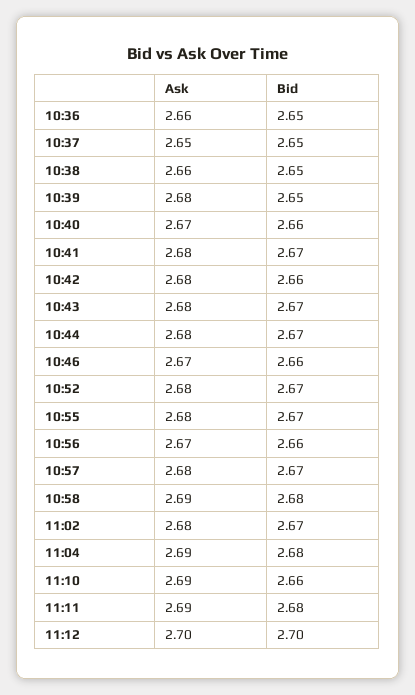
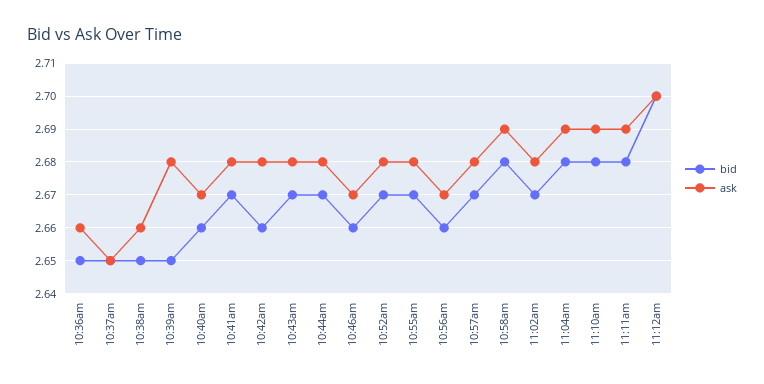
  {
    "Ask": {
      "10:36": 2.66,
      "10:37": 2.65,
      "10:38": 2.66,
      "10:39": 2.68,
      "10:40": 2.67,
      "10:41": 2.68,
      "10:42": 2.68,
      "10:43": 2.68,
      "10:44": 2.68,
      "10:46": 2.67,
      "10:52": 2.68,
      "10:55": 2.68,
      "10:56": 2.67,
      "10:57": 2.68,
      "10:58": 2.69,
      "11:02": 2.68,
      "11:04": 2.69,
      "11:10": 2.69,
      "11:11": 2.69,
      "11:12": 2.7
    },
    "Bid": {
      "10:36": 2.65,
      "10:37": 2.65,
      "10:38": 2.65,
      "10:39": 2.65,
      "10:40": 2.66,
      "10:41": 2.67,
      "10:42": 2.66,
      "10:43": 2.67,
      "10:44": 2.67,
      "10:46": 2.66,
      "10:52": 2.67,
      "10:55": 2.67,
      "10:56": 2.66,
      "10:57": 2.67,
      "10:58": 2.68,
      "11:02": 2.67,
      "11:04": 2.68,
-     "11:10": 2.66,
+     "11:10": 2.68,
      "11:11": 2.68,
      "11:12": 2.7
    }
  }

